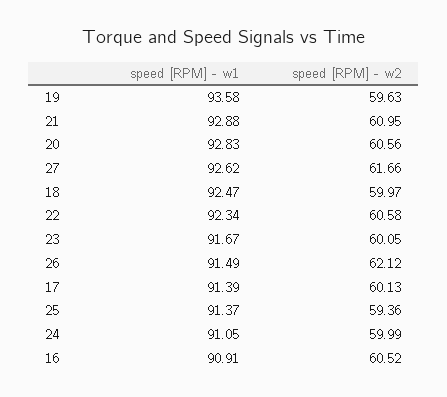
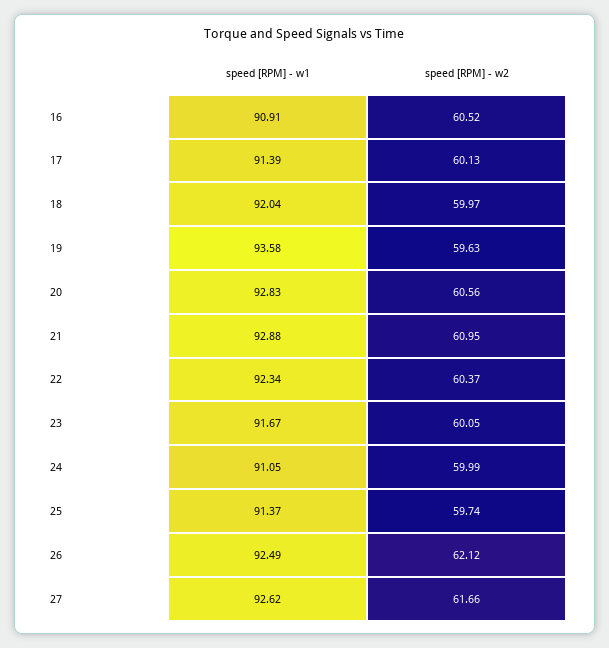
  {
    "speed [RPM] - w1": {
      "19": 93.58,
      "21": 92.88,
      "20": 92.83,
      "27": 92.62,
-     "18": 92.47,
+     "18": 92.04,
      "22": 92.34,
      "23": 91.67,
-     "26": 91.49,
+     "26": 92.49,
      "17": 91.39,
      "25": 91.37,
      "24": 91.05,
      "16": 90.91
    },
    "speed [RPM] - w2": {
      "19": 59.63,
      "21": 60.95,
      "20": 60.56,
      "27": 61.66,
      "18": 59.97,
-     "22": 60.58,
+     "22": 60.37,
      "23": 60.05,
      "26": 62.12,
      "17": 60.13,
-     "25": 59.36,
+     "25": 59.74,
      "24": 59.99,
      "16": 60.52
    }
  }

